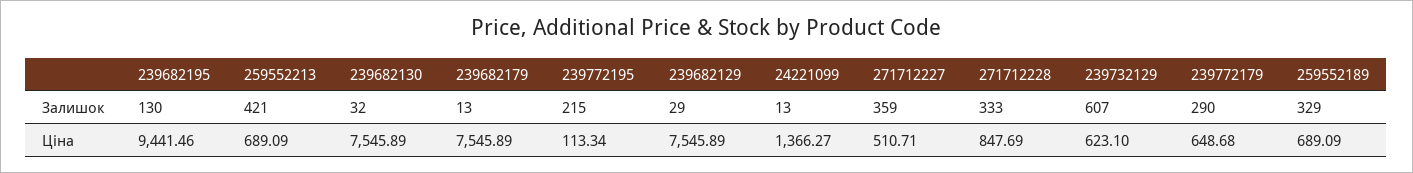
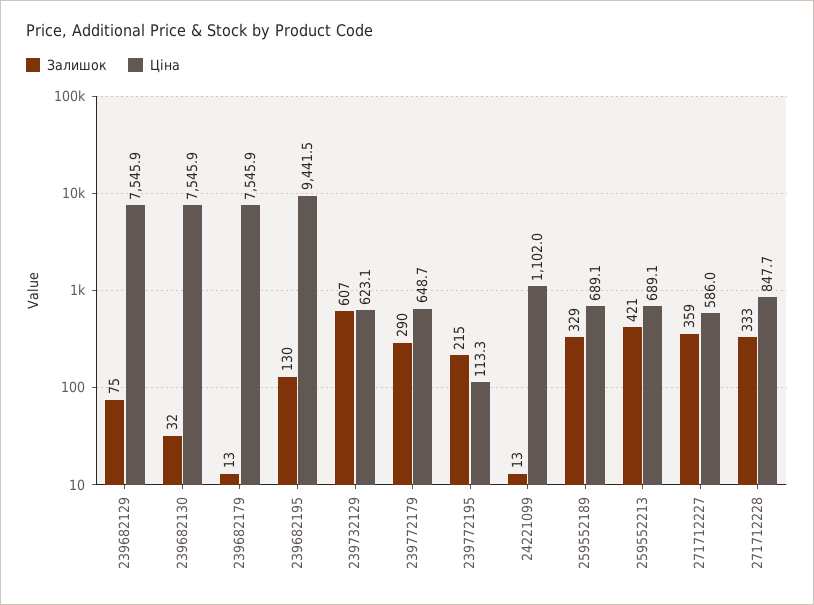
  {
    "Залишок": {
      "239682195": 130,
      "259552213": 421,
      "239682130": 32,
      "239682179": 13,
      "239772195": 215,
-     "239682129": 29,
+     "239682129": 75,
      "24221099": 13,
      "271712227": 359,
      "271712228": 333,
      "239732129": 607,
      "239772179": 290,
      "259552189": 329
    },
    "Ціна": {
      "239682195": 9441.46,
      "259552213": 689.09,
      "239682130": 7545.89,
      "239682179": 7545.89,
      "239772195": 113.34,
      "239682129": 7545.89,
-     "24221099": 1366.27,
+     "24221099": 1102,
-     "271712227": 510.71,
+     "271712227": 586,
      "271712228": 847.69,
      "239732129": 623.1,
      "239772179": 648.68,
      "259552189": 689.09
    }
  }

